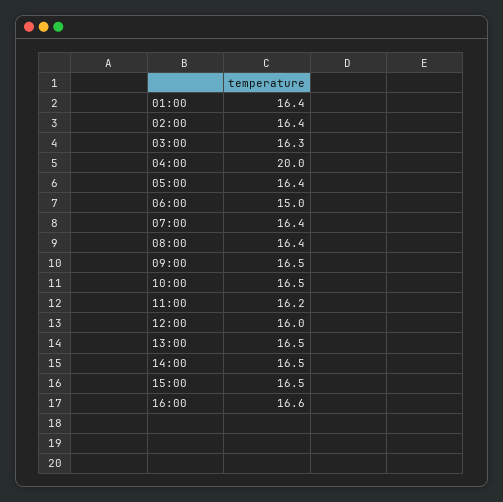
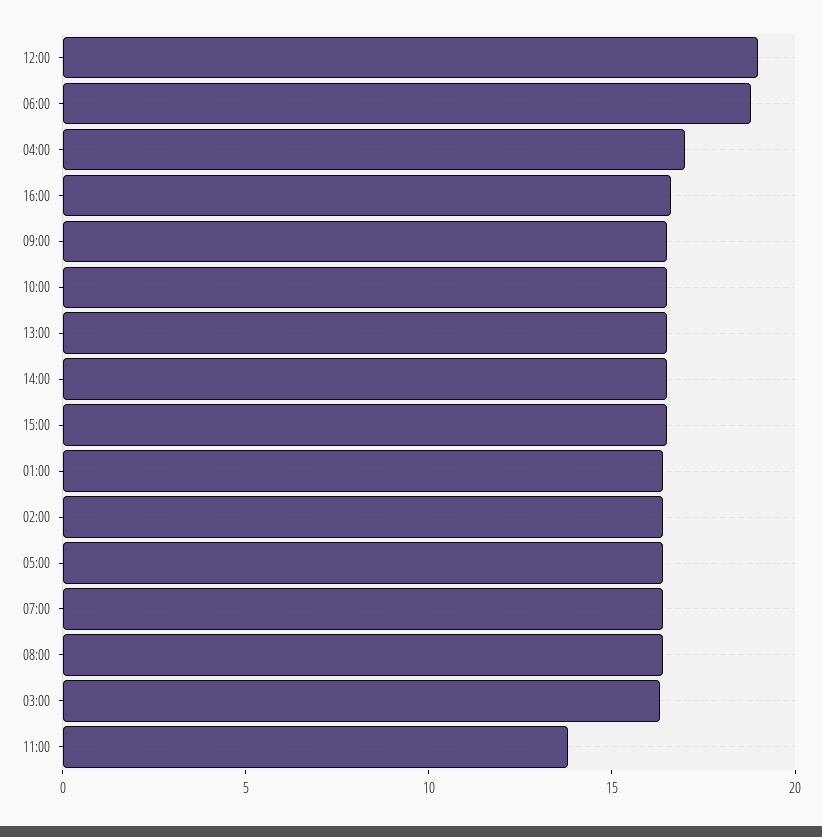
  {
    "01:00": 16.4,
    "02:00": 16.4,
    "03:00": 16.3,
-   "04:00": 20,
+   "04:00": 17,
    "05:00": 16.4,
-   "06:00": 15,
+   "06:00": 19,
    "07:00": 16.4,
    "08:00": 16.4,
    "09:00": 16.5,
    "10:00": 16.5,
-   "11:00": 16.2,
+   "11:00": 14,
-   "12:00": 16,
+   "12:00": 19,
    "13:00": 16.5,
    "14:00": 16.5,
    "15:00": 16.5,
    "16:00": 16.6
  }

